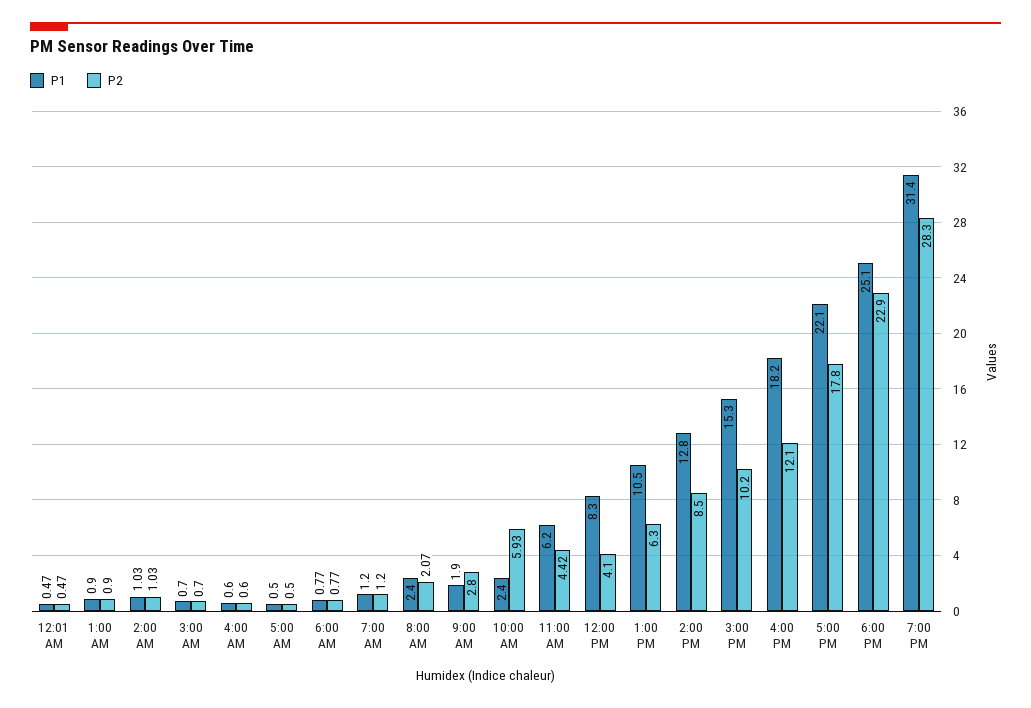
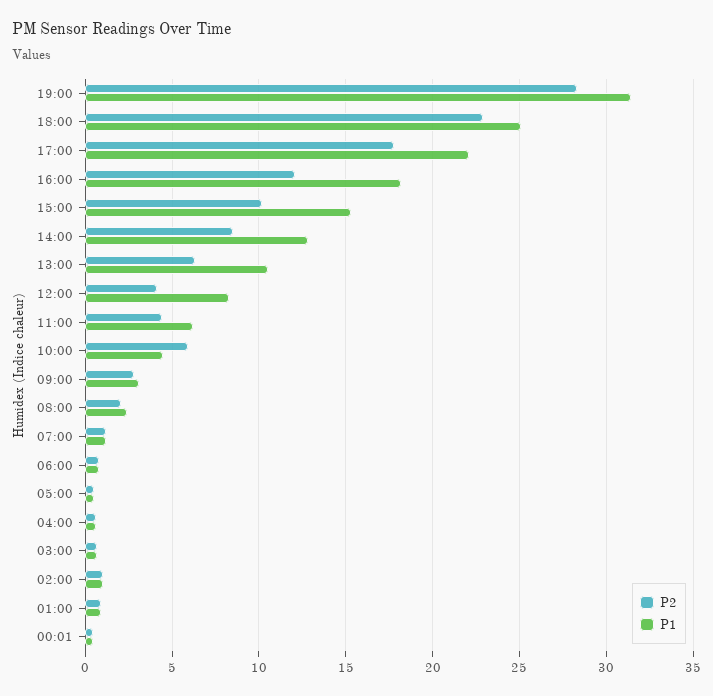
  {
    "P1": {
      "12:01 AM": 0.47,
      "1:00 AM": 0.9,
      "2:00 AM": 1.03,
      "3:00 AM": 0.7,
      "4:00 AM": 0.6,
      "5:00 AM": 0.5,
      "6:00 AM": 0.77,
      "7:00 AM": 1.2,
      "8:00 AM": 2.4,
-     "9:00 AM": 1.9,
+     "9:00 AM": 3,
-     "10:00 AM": 2.4,
+     "10:00 AM": 4.5,
      "11:00 AM": 6.2,
      "12:00 PM": 8.3,
      "1:00 PM": 10.5,
      "2:00 PM": 12.8,
      "3:00 PM": 15.3,
      "4:00 PM": 18.2,
      "5:00 PM": 22.1,
      "6:00 PM": 25.1,
      "7:00 PM": 31.4
    },
    "P2": {
      "12:01 AM": 0.47,
      "1:00 AM": 0.9,
      "2:00 AM": 1.03,
      "3:00 AM": 0.7,
      "4:00 AM": 0.6,
      "5:00 AM": 0.5,
      "6:00 AM": 0.77,
      "7:00 AM": 1.2,
      "8:00 AM": 2.07,
      "9:00 AM": 2.8,
      "10:00 AM": 5.93,
      "11:00 AM": 4.42,
      "12:00 PM": 4.1,
      "1:00 PM": 6.3,
      "2:00 PM": 8.5,
      "3:00 PM": 10.2,
      "4:00 PM": 12.1,
      "5:00 PM": 17.8,
      "6:00 PM": 22.9,
      "7:00 PM": 28.3
    }
  }

